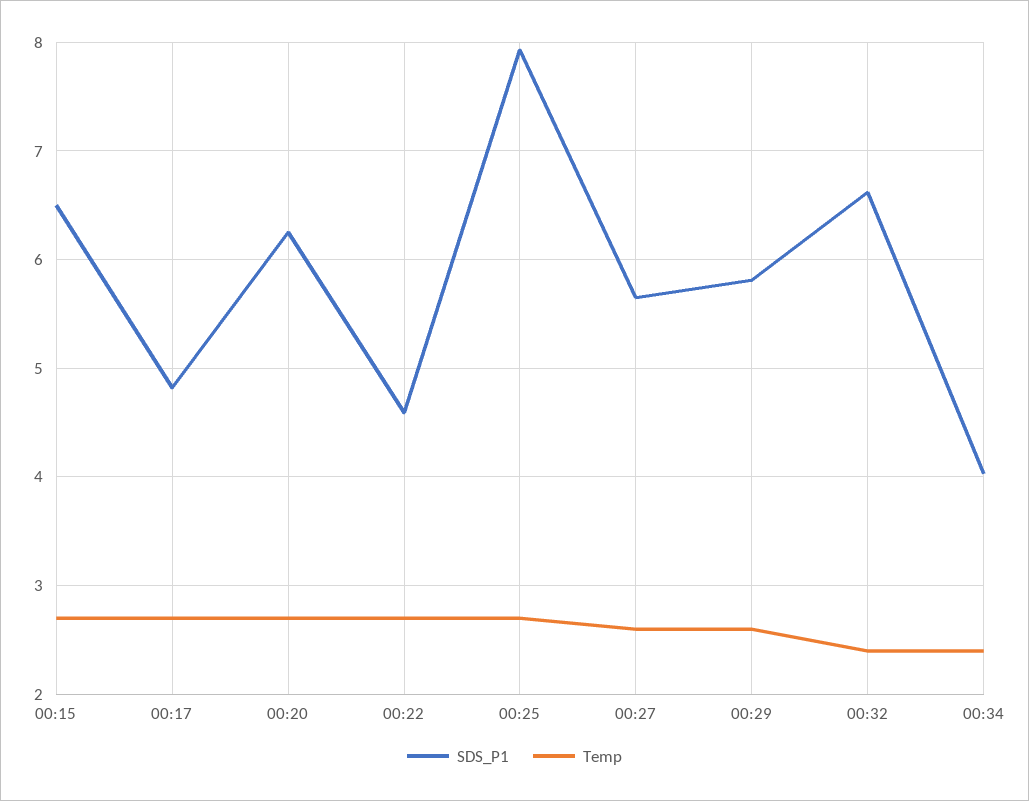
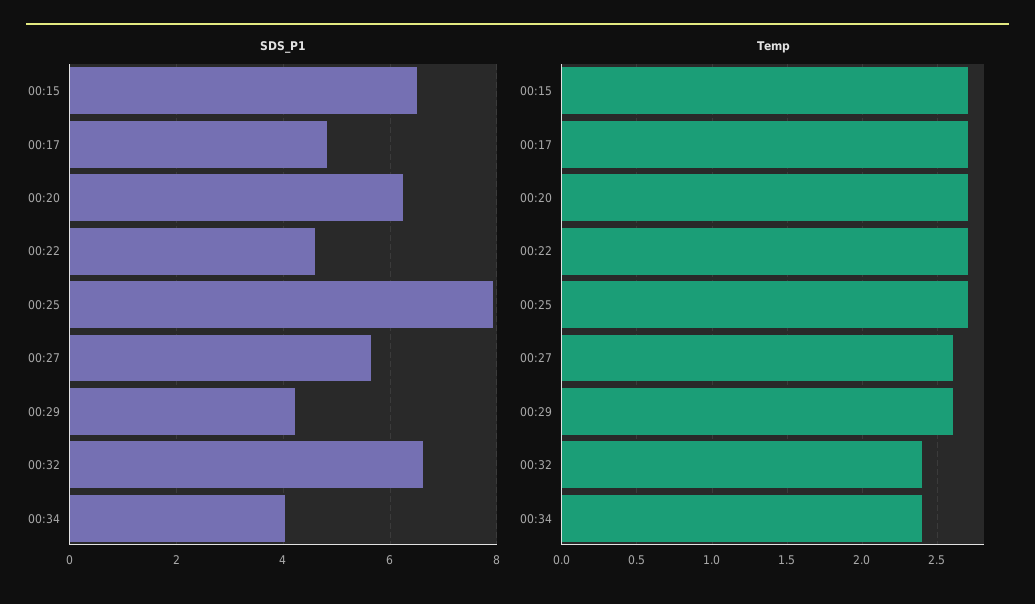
  {
    "SDS_P1": {
      "00:15": 6.5,
      "00:17": 4.8,
      "00:20": 6.3,
      "00:22": 4.6,
      "00:25": 7.9,
      "00:27": 5.7,
-     "00:29": 5.8,
+     "00:29": 4.2,
      "00:32": 6.6,
      "00:34": 4
    },
    "Temp": {
      "00:15": 2.7,
      "00:17": 2.7,
      "00:20": 2.7,
      "00:22": 2.7,
      "00:25": 2.7,
      "00:27": 2.6,
      "00:29": 2.6,
      "00:32": 2.4,
      "00:34": 2.4
    }
  }

